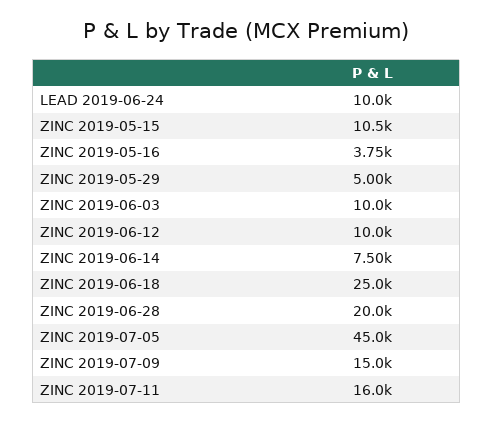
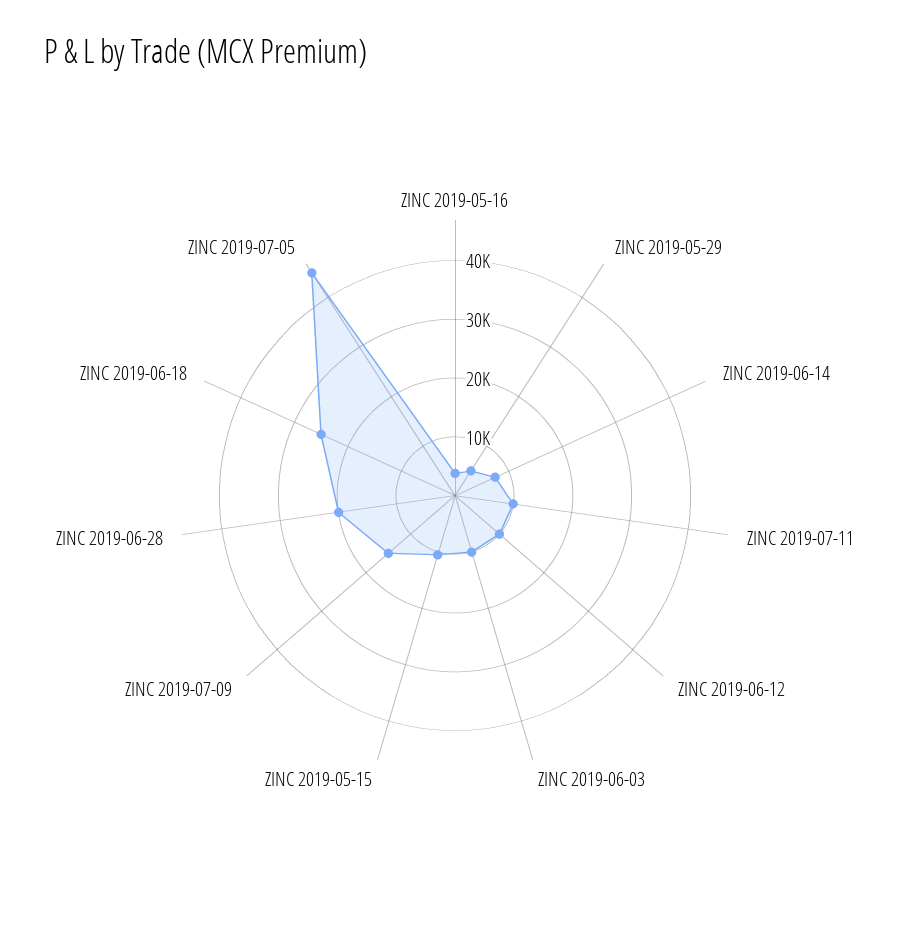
  {
-   "LEAD 2019-06-24": 10000,
    "ZINC 2019-05-15": 10500,
    "ZINC 2019-05-16": 3750,
    "ZINC 2019-05-29": 5000,
    "ZINC 2019-06-03": 10000,
    "ZINC 2019-06-12": 10000,
    "ZINC 2019-06-14": 7500,
    "ZINC 2019-06-18": 25000,
    "ZINC 2019-06-28": 20000,
    "ZINC 2019-07-05": 45000,
    "ZINC 2019-07-09": 15000,
-   "ZINC 2019-07-11": 16000
+   "ZINC 2019-07-11": 10000
  }

